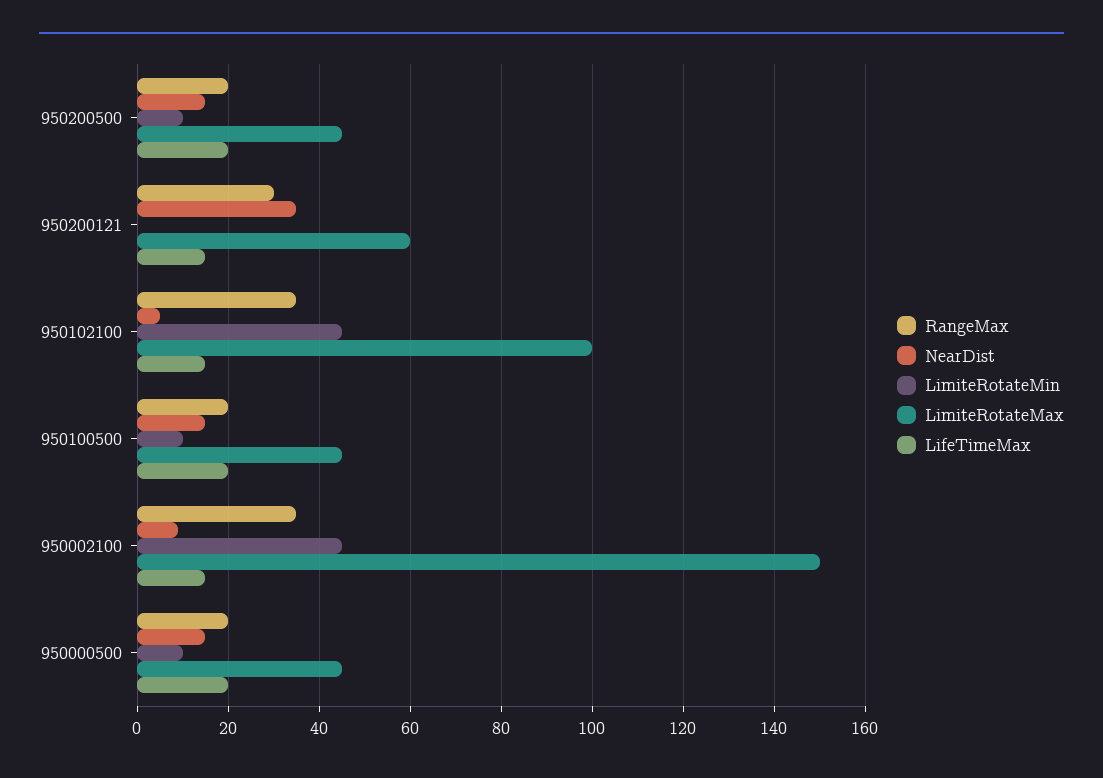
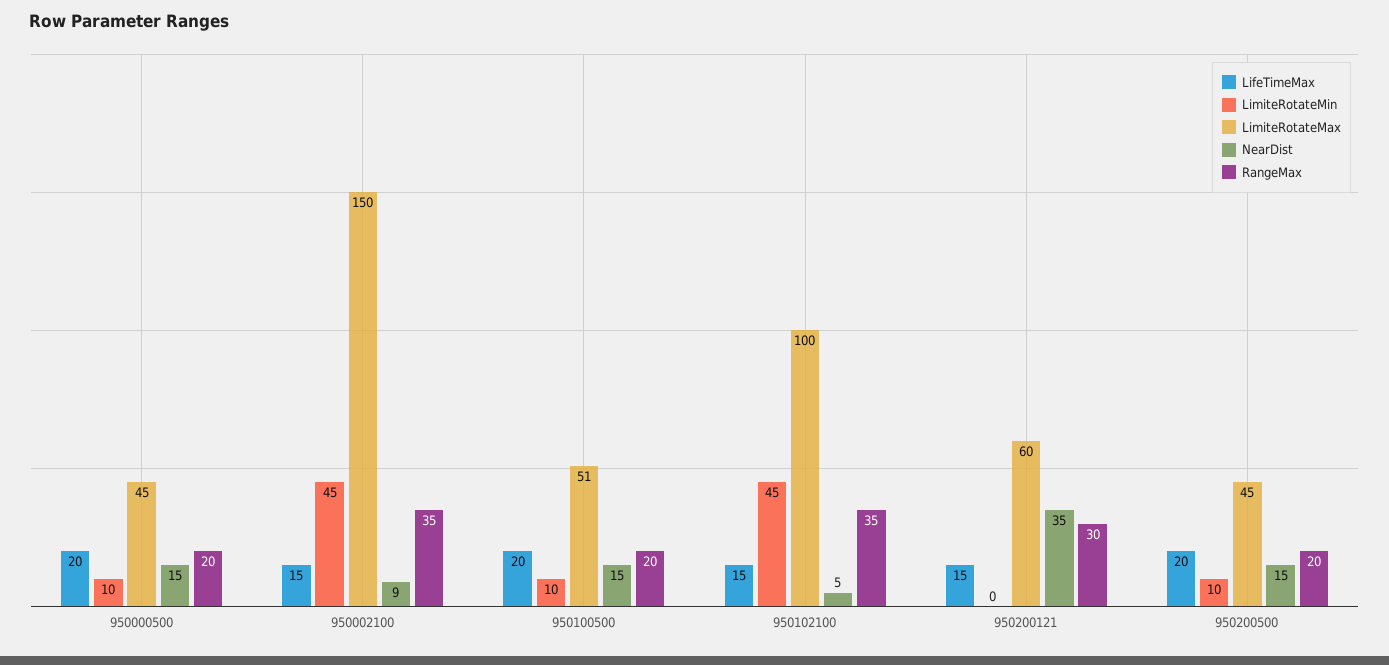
  {
    "RangeMax": {
      "950200500": 20,
      "950200121": 30,
      "950102100": 35,
      "950100500": 20,
      "950002100": 35,
      "950000500": 20
    },
    "NearDist": {
      "950200500": 15,
      "950200121": 35,
      "950102100": 5,
      "950100500": 15,
      "950002100": 9,
      "950000500": 15
    },
    "LimiteRotateMin": {
      "950200500": 10,
      "950200121": 0,
      "950102100": 45,
      "950100500": 10,
      "950002100": 45,
      "950000500": 10
    },
    "LimiteRotateMax": {
      "950200500": 45,
      "950200121": 60,
      "950102100": 100,
-     "950100500": 45,
+     "950100500": 51,
      "950002100": 150,
      "950000500": 45
    },
    "LifeTimeMax": {
      "950200500": 20,
      "950200121": 15,
      "950102100": 15,
      "950100500": 20,
      "950002100": 15,
      "950000500": 20
    }
  }

